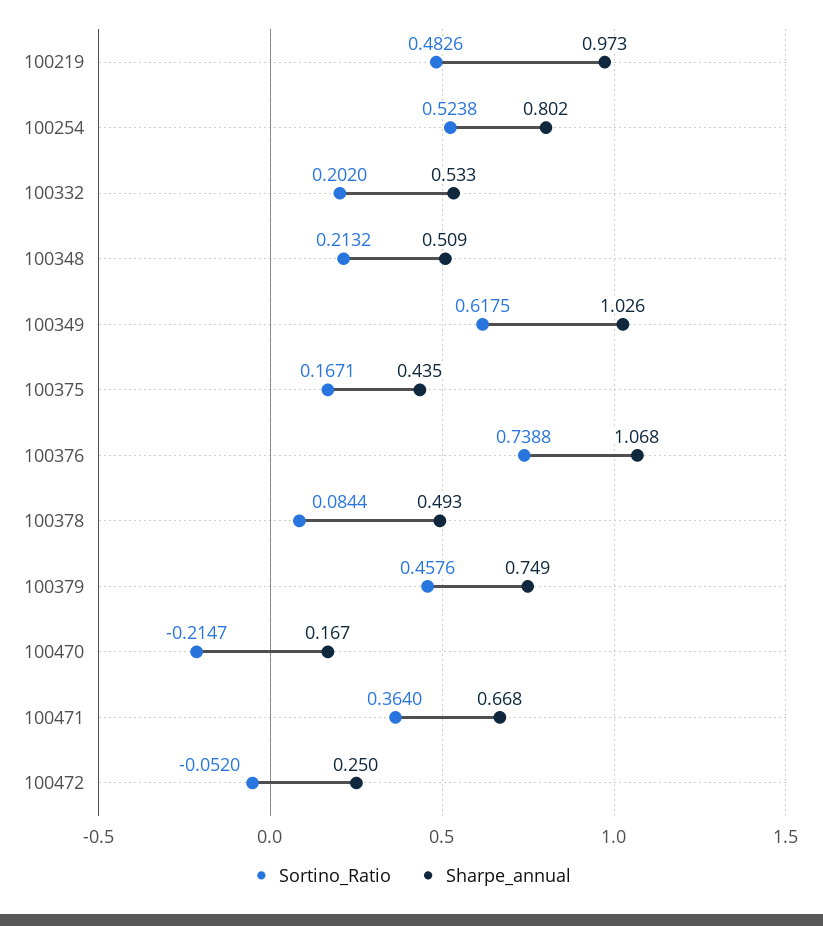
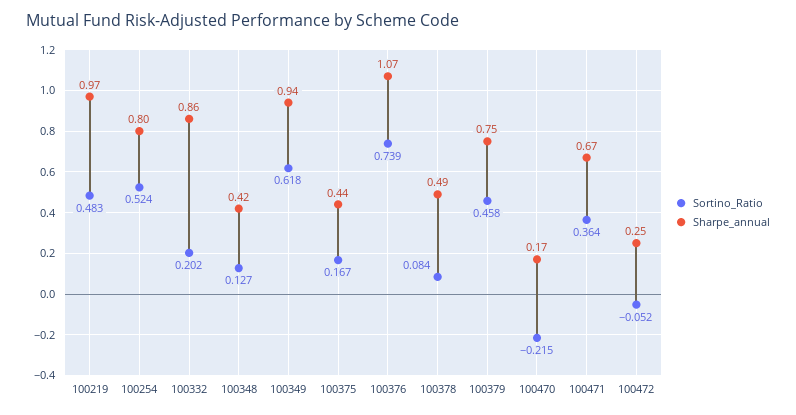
  {
    "Sortino_Ratio": {
      "100219": 0.4826,
      "100254": 0.5238,
      "100332": 0.202,
-     "100348": 0.2132,
+     "100348": 0.127,
      "100349": 0.6175,
      "100375": 0.1671,
      "100376": 0.7388,
      "100378": 0.0844,
      "100379": 0.4576,
      "100470": -0.2147,
      "100471": 0.364,
      "100472": -0.052
    },
    "Sharpe_annual": {
      "100219": 0.973,
      "100254": 0.802,
-     "100332": 0.533,
+     "100332": 0.86,
-     "100348": 0.509,
+     "100348": 0.42,
-     "100349": 1.026,
+     "100349": 0.94,
      "100375": 0.435,
      "100376": 1.068,
      "100378": 0.493,
      "100379": 0.749,
      "100470": 0.167,
      "100471": 0.668,
      "100472": 0.25
    }
  }

